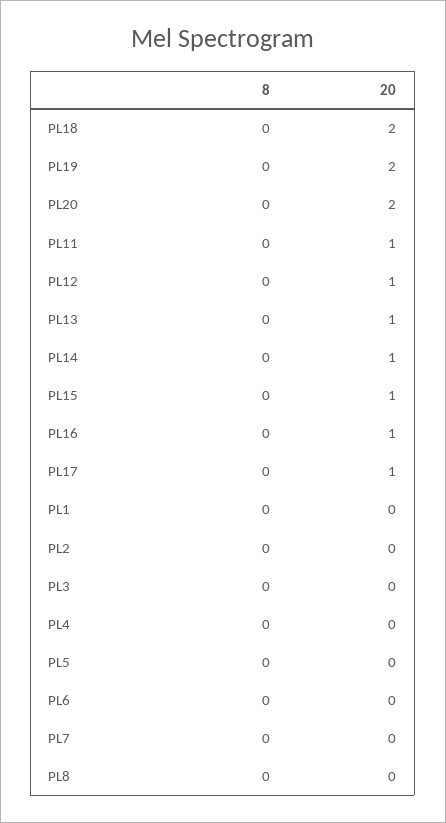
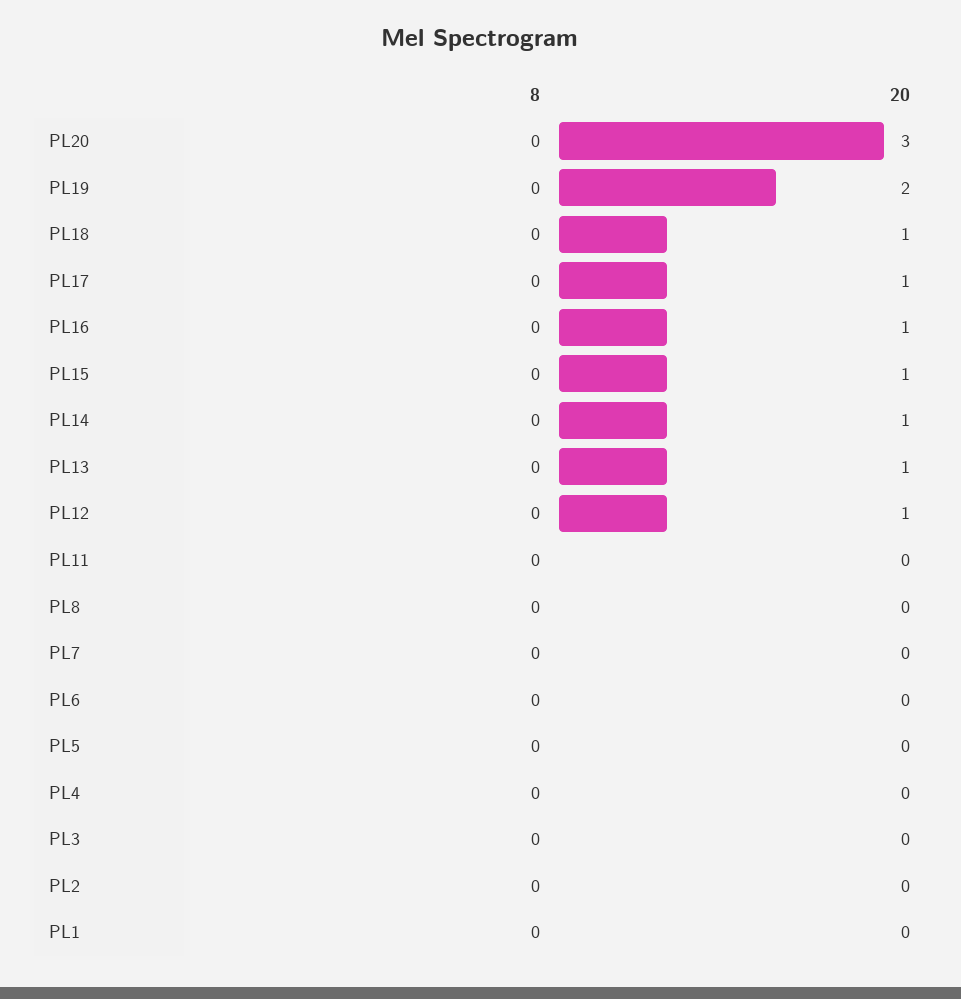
  {
    "8": {
      "PL18": 0,
      "PL19": 0,
      "PL20": 0,
      "PL11": 0,
      "PL12": 0,
      "PL13": 0,
      "PL14": 0,
      "PL15": 0,
      "PL16": 0,
      "PL17": 0,
      "PL1": 0,
      "PL2": 0,
      "PL3": 0,
      "PL4": 0,
      "PL5": 0,
      "PL6": 0,
      "PL7": 0,
      "PL8": 0
    },
    "20": {
-     "PL18": 2,
+     "PL18": 1,
      "PL19": 2,
-     "PL20": 2,
+     "PL20": 3,
-     "PL11": 1,
+     "PL11": 0,
      "PL12": 1,
      "PL13": 1,
      "PL14": 1,
      "PL15": 1,
      "PL16": 1,
      "PL17": 1,
      "PL1": 0,
      "PL2": 0,
      "PL3": 0,
      "PL4": 0,
      "PL5": 0,
      "PL6": 0,
      "PL7": 0,
      "PL8": 0
    }
  }

